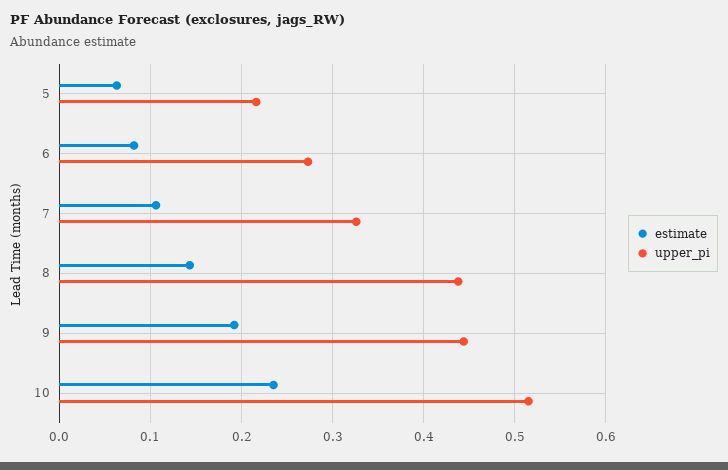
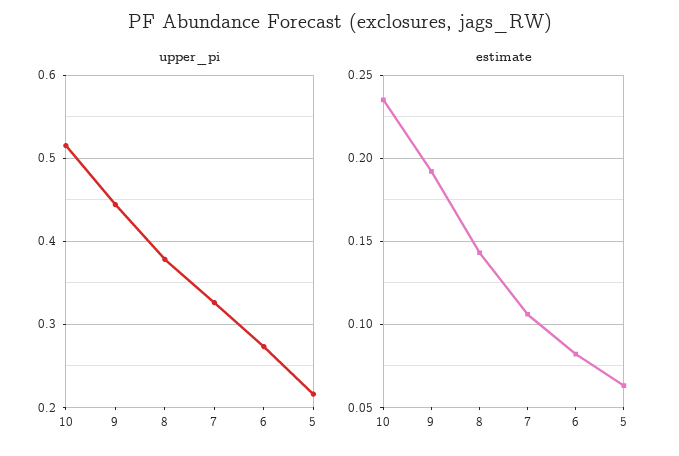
  {
    "estimate": {
      "5": 0.065,
      "6": 0.08,
      "7": 0.105,
      "8": 0.145,
      "9": 0.19,
      "10": 0.235
    },
    "upper_pi": {
      "5": 0.22,
      "6": 0.27,
      "7": 0.33,
-     "8": 0.44,
+     "8": 0.38,
      "9": 0.44,
      "10": 0.52
    }
  }

